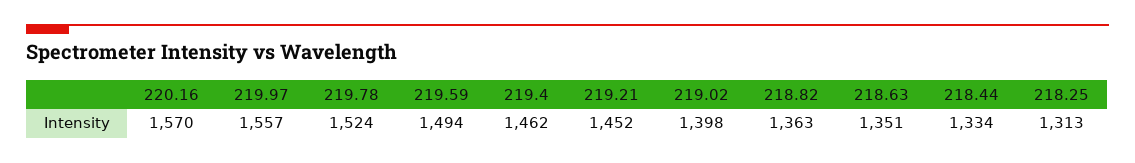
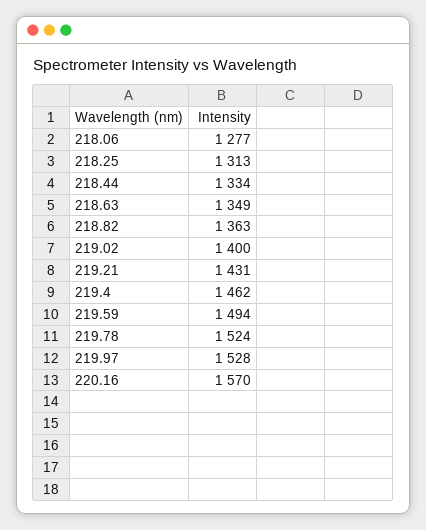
  {
    "220.16": 1570,
-   "219.97": 1557,
+   "219.97": 1528,
    "219.78": 1524,
    "219.59": 1494,
    "219.4": 1462,
-   "219.21": 1452,
+   "219.21": 1431,
-   "219.02": 1398,
+   "219.02": 1400,
    "218.82": 1363,
-   "218.63": 1351,
+   "218.63": 1349,
    "218.44": 1334,
-   "218.25": 1313
+   "218.25": 1313,
+   "218.06": 1277
  }

